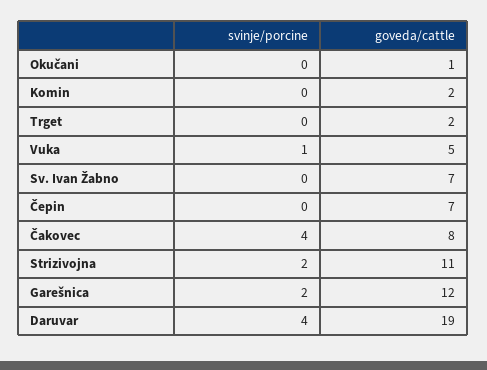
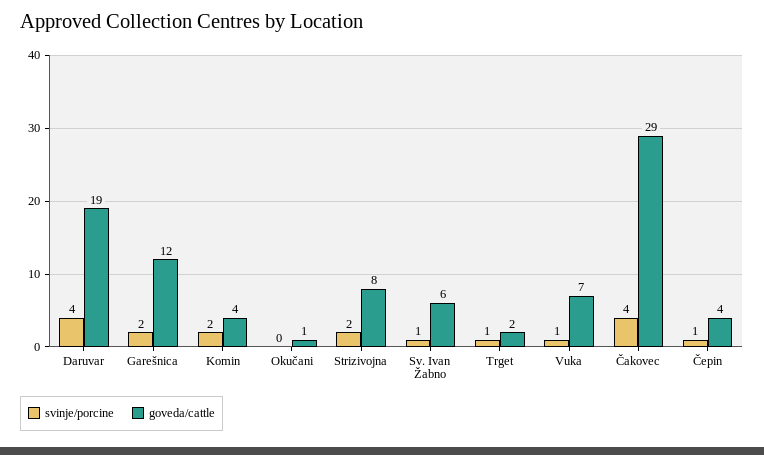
  {
    "svinje/porcine": {
      "Okučani": 0,
-     "Komin": 0,
+     "Komin": 2,
-     "Trget": 0,
+     "Trget": 1,
      "Vuka": 1,
-     "Sv. Ivan Žabno": 0,
+     "Sv. Ivan Žabno": 1,
-     "Čepin": 0,
+     "Čepin": 1,
      "Čakovec": 4,
      "Strizivojna": 2,
      "Garešnica": 2,
      "Daruvar": 4
    },
    "goveda/cattle": {
      "Okučani": 1,
-     "Komin": 2,
+     "Komin": 4,
      "Trget": 2,
-     "Vuka": 5,
+     "Vuka": 7,
-     "Sv. Ivan Žabno": 7,
+     "Sv. Ivan Žabno": 6,
-     "Čepin": 7,
+     "Čepin": 4,
-     "Čakovec": 8,
+     "Čakovec": 29,
-     "Strizivojna": 11,
+     "Strizivojna": 8,
      "Garešnica": 12,
      "Daruvar": 19
    }
  }

